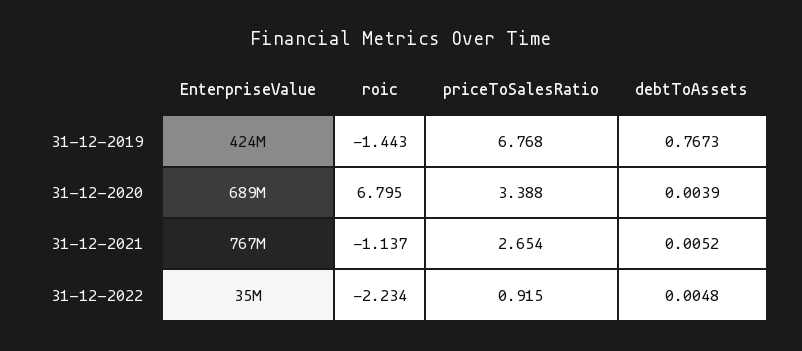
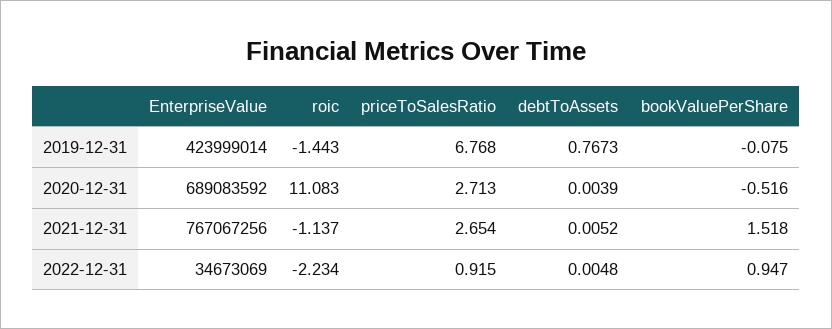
  {
    "EnterpriseValue": {
      "31-12-2019": 423999014,
      "31-12-2020": 689083592,
      "31-12-2021": 767067256,
      "31-12-2022": 34673069
    },
    "roic": {
      "31-12-2019": -1.443,
-     "31-12-2020": 6.795,
+     "31-12-2020": 11.083,
      "31-12-2021": -1.137,
      "31-12-2022": -2.234
    },
    "priceToSalesRatio": {
      "31-12-2019": 6.768,
-     "31-12-2020": 3.388,
+     "31-12-2020": 2.713,
      "31-12-2021": 2.654,
      "31-12-2022": 0.915
    },
    "debtToAssets": {
      "31-12-2019": 0.7673,
      "31-12-2020": 0.0039,
      "31-12-2021": 0.0052,
      "31-12-2022": 0.0048
-   }
+   },
+   "bookValuePerShare": {
+     "31-12-2019": -0.075,
+     "31-12-2020": -0.516,
+     "31-12-2021": 1.518,
+     "31-12-2022": 0.947
+   }
  }

